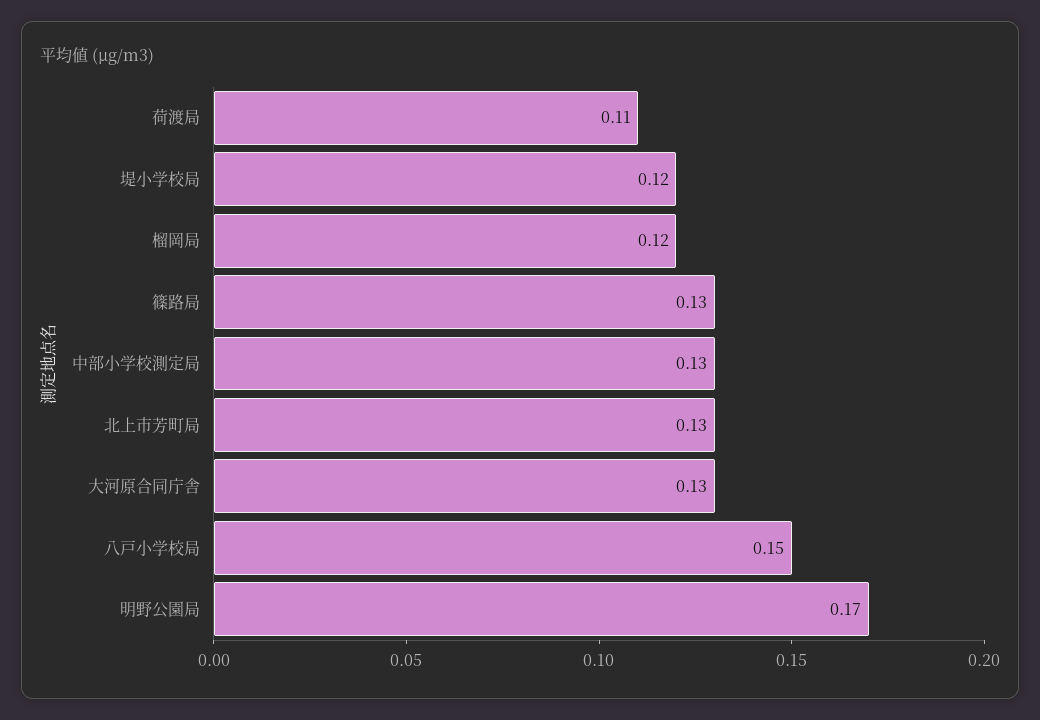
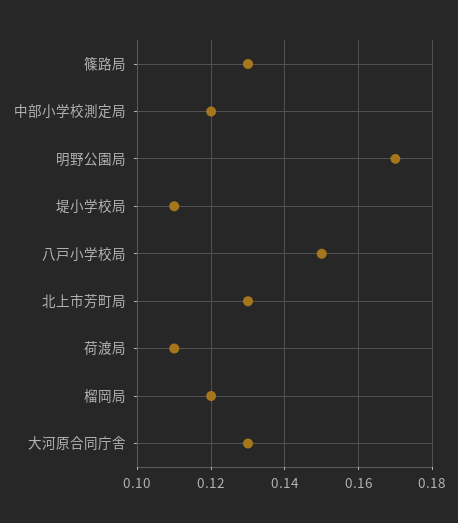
  {
    "荷渡局": 0.11,
-   "堤小学校局": 0.12,
+   "堤小学校局": 0.11,
    "榴岡局": 0.12,
    "篠路局": 0.13,
-   "中部小学校測定局": 0.13,
+   "中部小学校測定局": 0.12,
    "北上市芳町局": 0.13,
    "大河原合同庁舎": 0.13,
    "八戸小学校局": 0.15,
    "明野公園局": 0.17
  }

